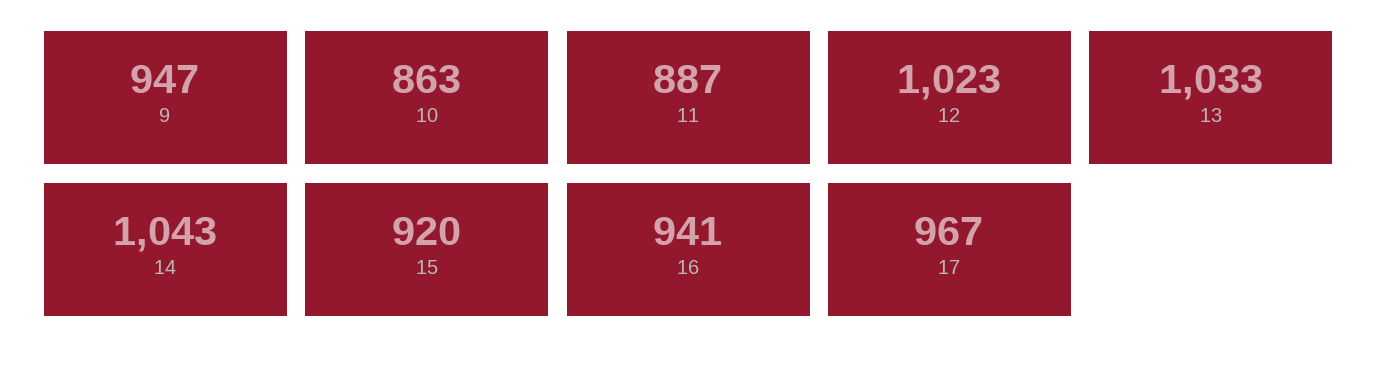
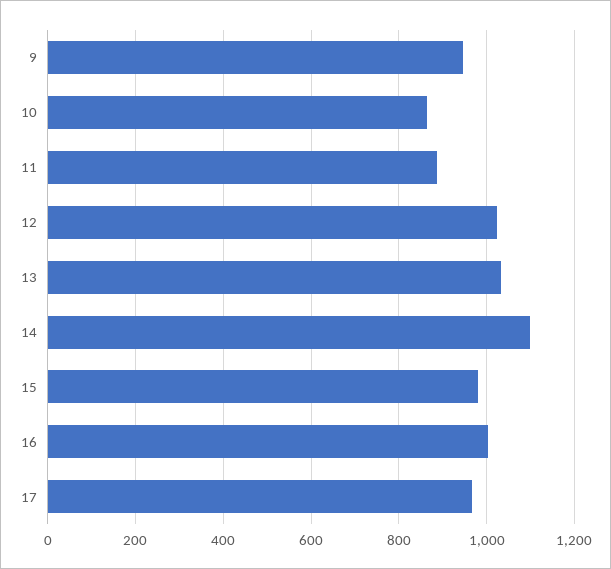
  {
    "9": 947,
    "10": 863,
    "11": 887,
    "12": 1023,
    "13": 1033,
-   "14": 1043,
+   "14": 1100,
-   "15": 920,
+   "15": 980,
-   "16": 941,
+   "16": 1000,
    "17": 967
  }

